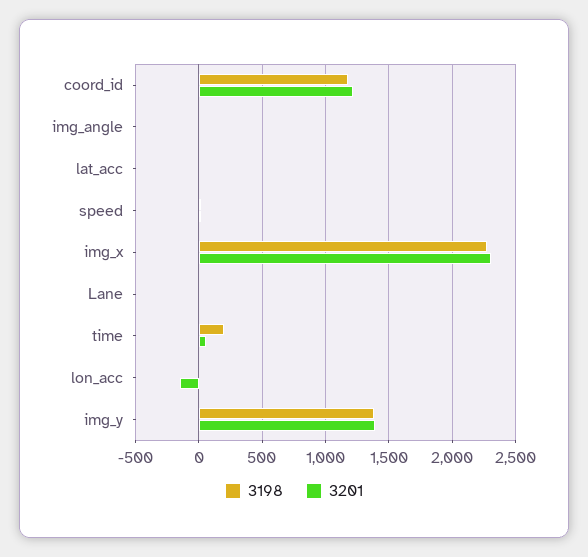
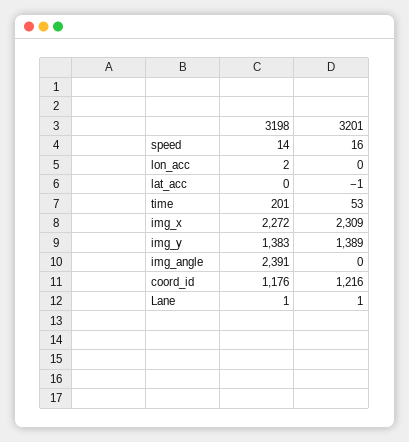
  {
    "3198": {
      "coord_id": 1176,
-     "img_angle": 0,
+     "img_angle": 2391,
      "lat_acc": 0,
      "speed": 14,
      "img_x": 2272,
      "Lane": 1,
      "time": 201,
      "lon_acc": 2,
      "img_y": 1383
    },
    "3201": {
      "coord_id": 1216,
      "img_angle": 0,
      "lat_acc": -1,
      "speed": 16,
      "img_x": 2309,
      "Lane": 1,
      "time": 53,
-     "lon_acc": -150,
+     "lon_acc": 0,
      "img_y": 1389
    }
  }

